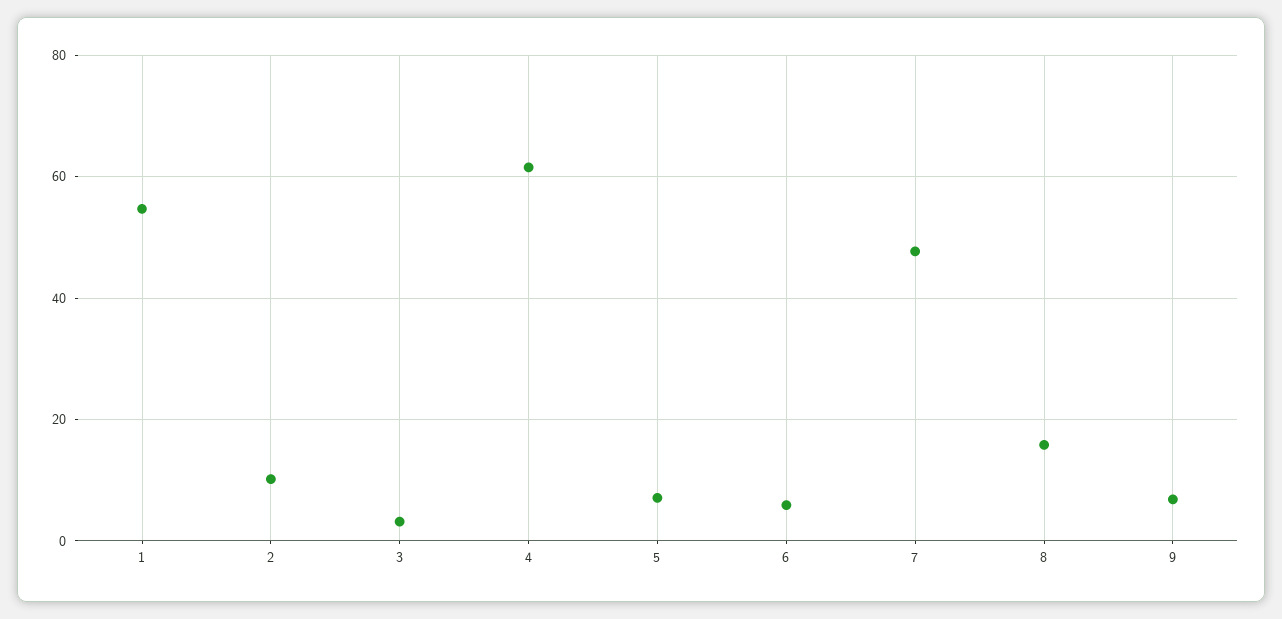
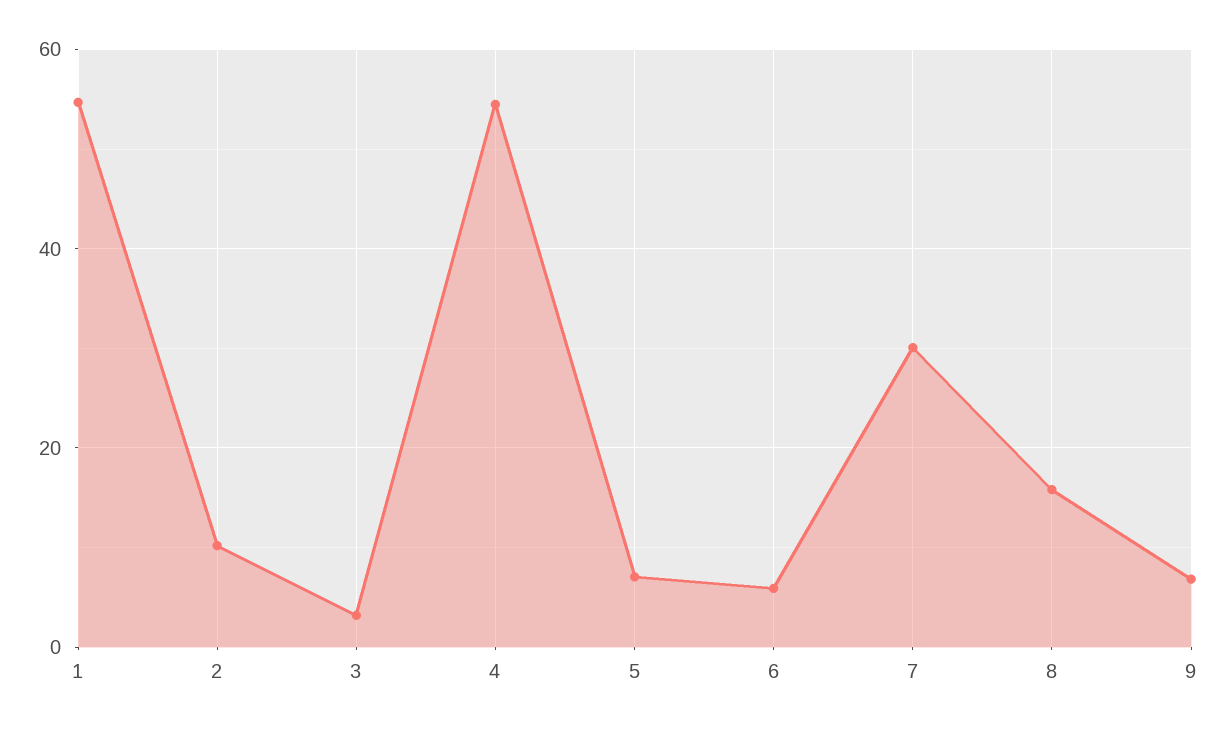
  {
    "1": 54,
    "2": 10,
    "3": 4,
-   "4": 62,
+   "4": 54,
    "5": 8,
    "6": 6,
-   "7": 48,
+   "7": 30,
    "8": 16,
    "9": 6
  }

